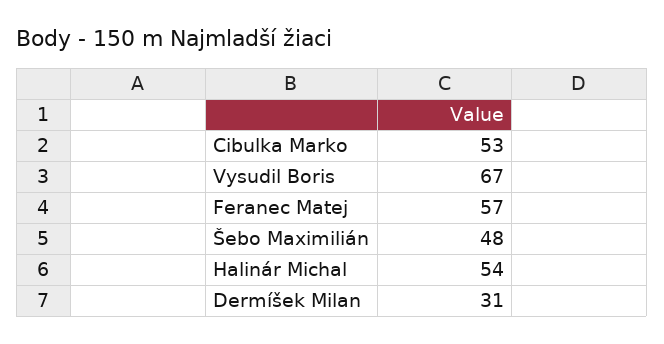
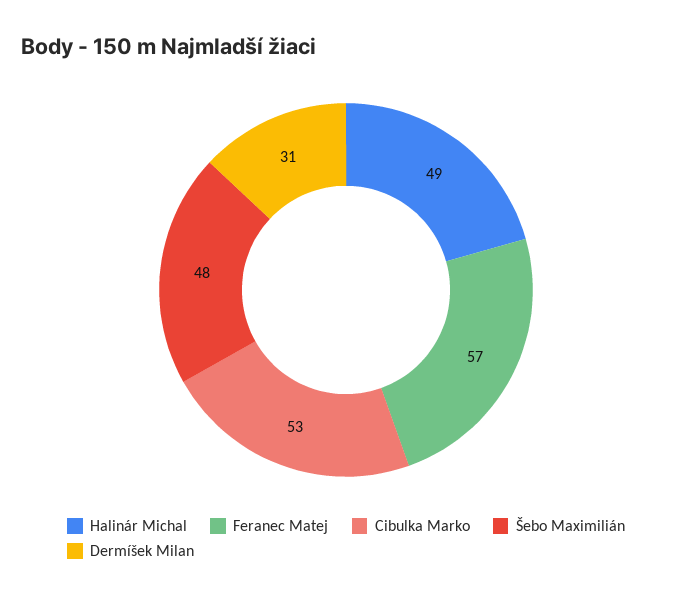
  {
    "Cibulka Marko": 53,
-   "Vysudil Boris": 67,
    "Feranec Matej": 57,
    "Šebo Maximilián": 48,
-   "Halinár Michal": 54,
+   "Halinár Michal": 49,
    "Dermíšek Milan": 31
  }

